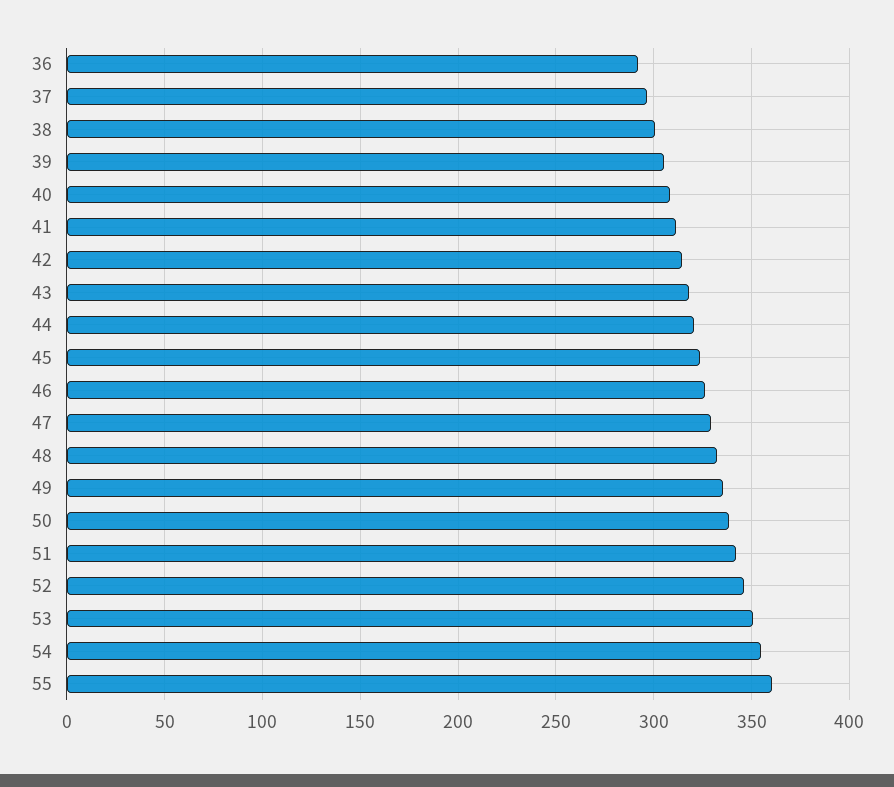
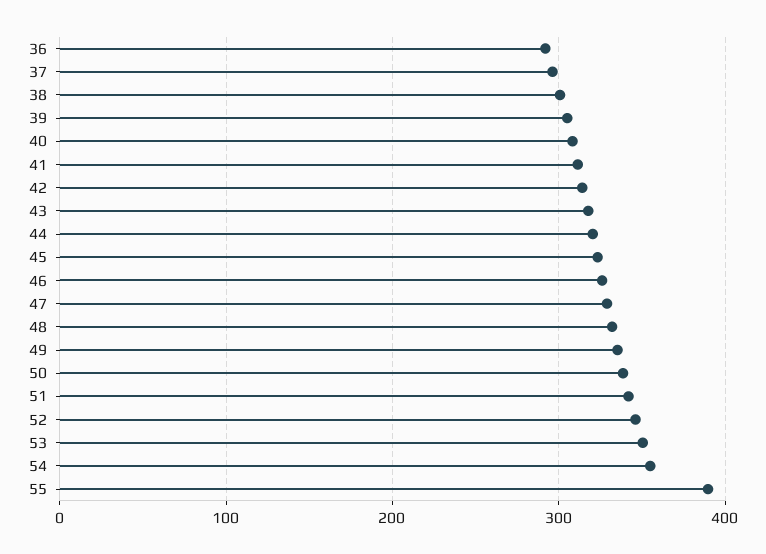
  {
    "36": 290,
    "37": 295,
    "38": 300,
    "39": 305,
    "40": 310,
    "41": 310,
    "42": 315,
    "43": 320,
    "44": 320,
    "45": 325,
    "46": 325,
    "47": 330,
    "48": 330,
    "49": 335,
    "50": 340,
    "51": 340,
    "52": 345,
    "53": 350,
    "54": 355,
-   "55": 360
+   "55": 390
  }

